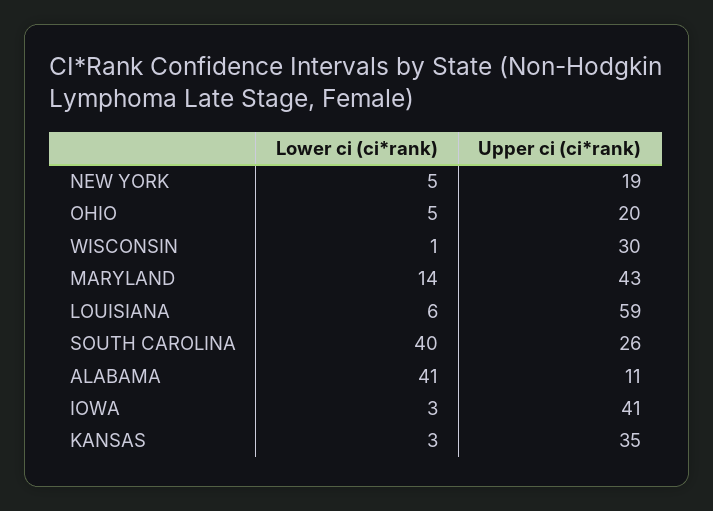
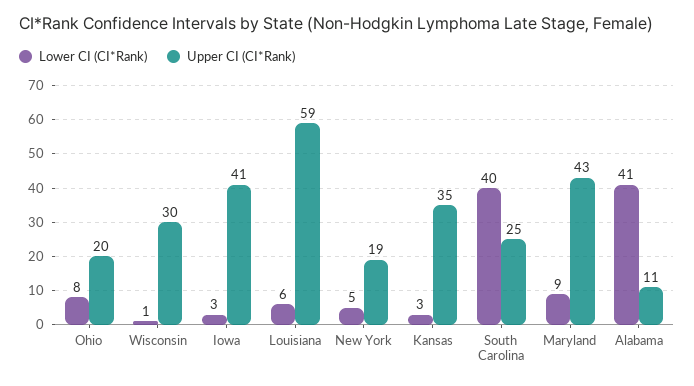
  {
    "Lower ci (ci*rank)": {
      "NEW YORK": 5,
-     "OHIO": 5,
+     "OHIO": 8,
      "WISCONSIN": 1,
-     "MARYLAND": 14,
+     "MARYLAND": 9,
      "LOUISIANA": 6,
      "SOUTH CAROLINA": 40,
      "ALABAMA": 41,
      "IOWA": 3,
      "KANSAS": 3
    },
    "Upper ci (ci*rank)": {
      "NEW YORK": 19,
      "OHIO": 20,
      "WISCONSIN": 30,
      "MARYLAND": 43,
      "LOUISIANA": 59,
-     "SOUTH CAROLINA": 26,
+     "SOUTH CAROLINA": 25,
      "ALABAMA": 11,
      "IOWA": 41,
      "KANSAS": 35
    }
  }

